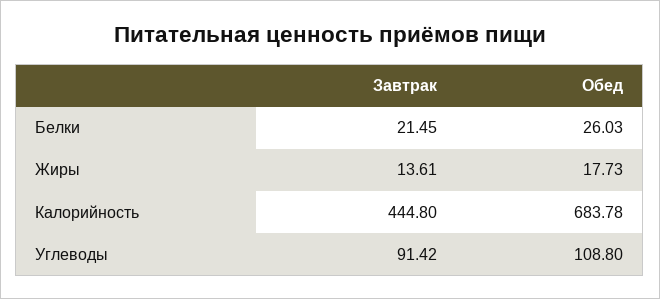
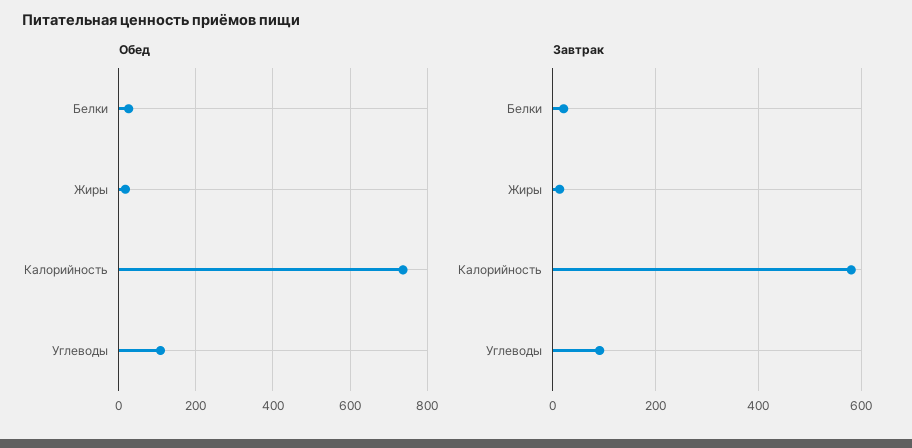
  {
    "Завтрак": {
      "Белки": 21.45,
      "Жиры": 13.61,
-     "Калорийность": 444.8,
+     "Калорийность": 580,
      "Углеводы": 91.42
    },
    "Обед": {
      "Белки": 26.03,
      "Жиры": 17.73,
-     "Калорийность": 683.78,
+     "Калорийность": 740,
      "Углеводы": 108.8
    }
  }

